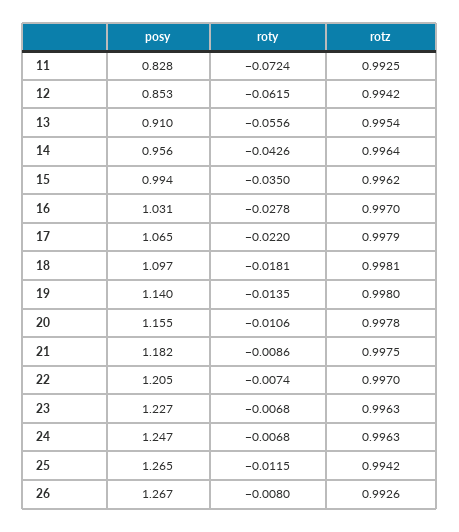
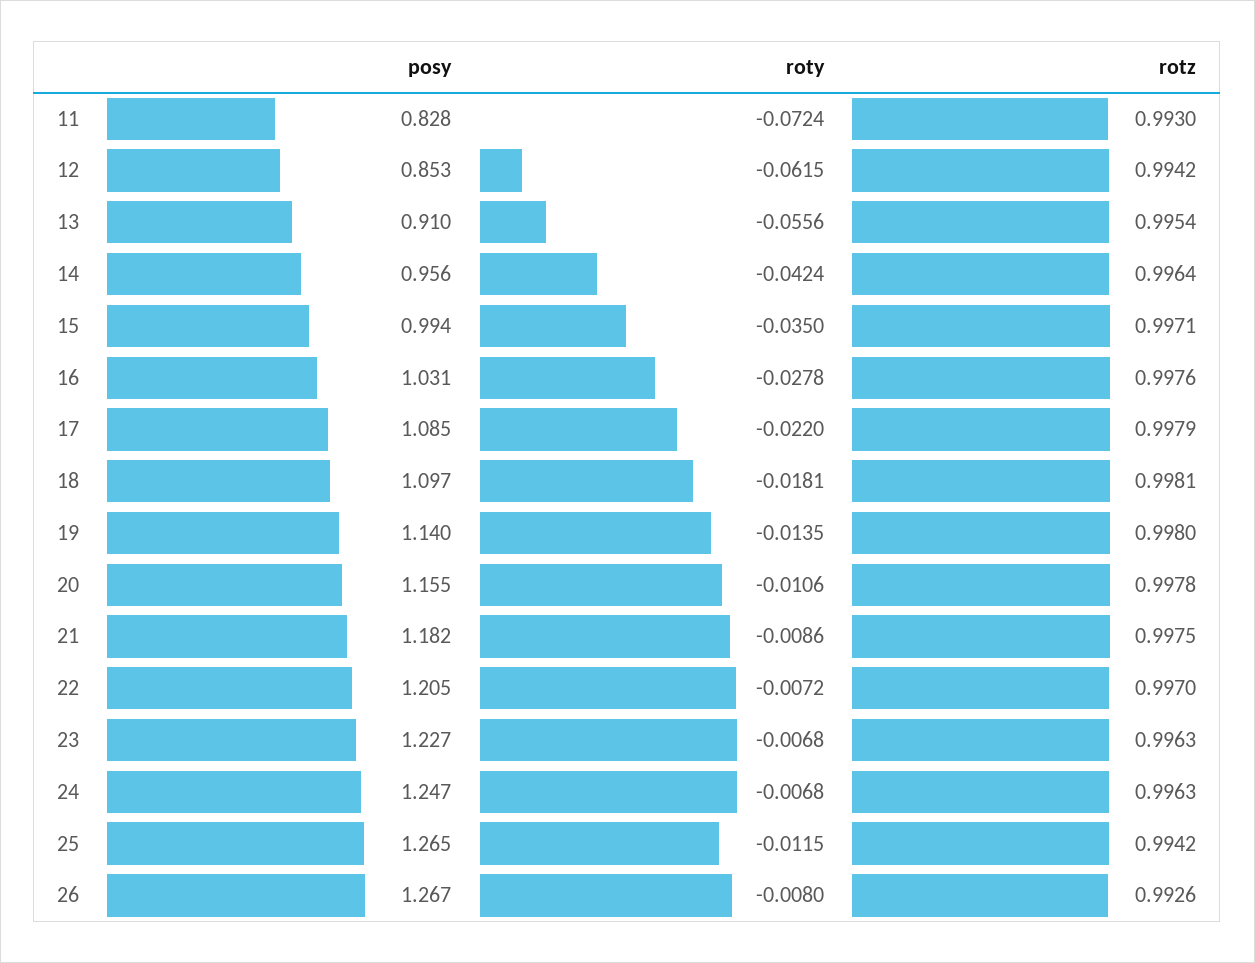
  {
    "posy": {
      "11": 0.828,
      "12": 0.853,
      "13": 0.91,
      "14": 0.956,
      "15": 0.994,
      "16": 1.031,
-     "17": 1.065,
+     "17": 1.085,
      "18": 1.097,
      "19": 1.14,
      "20": 1.155,
      "21": 1.182,
      "22": 1.205,
      "23": 1.227,
      "24": 1.247,
      "25": 1.265,
      "26": 1.267
    },
    "roty": {
      "11": -0.0724,
      "12": -0.0615,
      "13": -0.0556,
-     "14": -0.0426,
+     "14": -0.0424,
      "15": -0.035,
      "16": -0.0278,
      "17": -0.022,
      "18": -0.0181,
      "19": -0.0135,
      "20": -0.0106,
      "21": -0.0086,
-     "22": -0.0074,
+     "22": -0.0072,
      "23": -0.0068,
      "24": -0.0068,
      "25": -0.0115,
      "26": -0.008
    },
    "rotz": {
-     "11": 0.9925,
+     "11": 0.993,
      "12": 0.9942,
      "13": 0.9954,
      "14": 0.9964,
-     "15": 0.9962,
+     "15": 0.9971,
-     "16": 0.997,
+     "16": 0.9976,
      "17": 0.9979,
      "18": 0.9981,
      "19": 0.998,
      "20": 0.9978,
      "21": 0.9975,
      "22": 0.997,
      "23": 0.9963,
      "24": 0.9963,
      "25": 0.9942,
      "26": 0.9926
    }
  }

